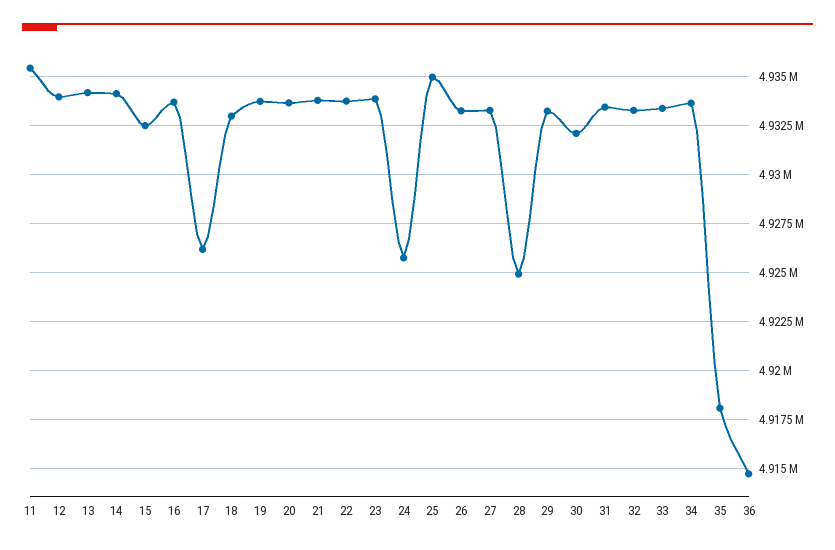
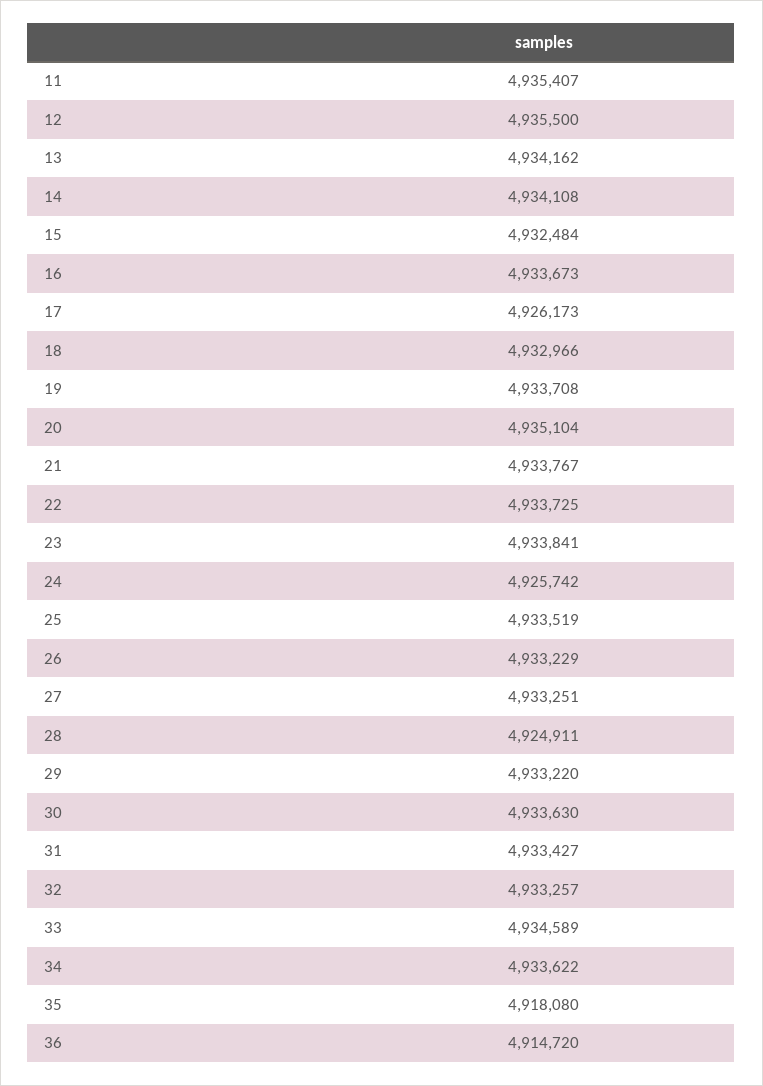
  {
    "11": 4935407,
-   "12": 4934000,
+   "12": 4935500,
    "13": 4934162,
    "14": 4934108,
    "15": 4932484,
    "16": 4933673,
    "17": 4926173,
    "18": 4932966,
    "19": 4933708,
-   "20": 4933500,
+   "20": 4935104,
    "21": 4933767,
    "22": 4933725,
    "23": 4933841,
    "24": 4925742,
-   "25": 4935000,
+   "25": 4933519,
    "26": 4933229,
    "27": 4933251,
    "28": 4924911,
    "29": 4933220,
-   "30": 4932000,
+   "30": 4933630,
    "31": 4933427,
    "32": 4933257,
-   "33": 4933500,
+   "33": 4934589,
    "34": 4933622,
    "35": 4918080,
    "36": 4914720
  }

